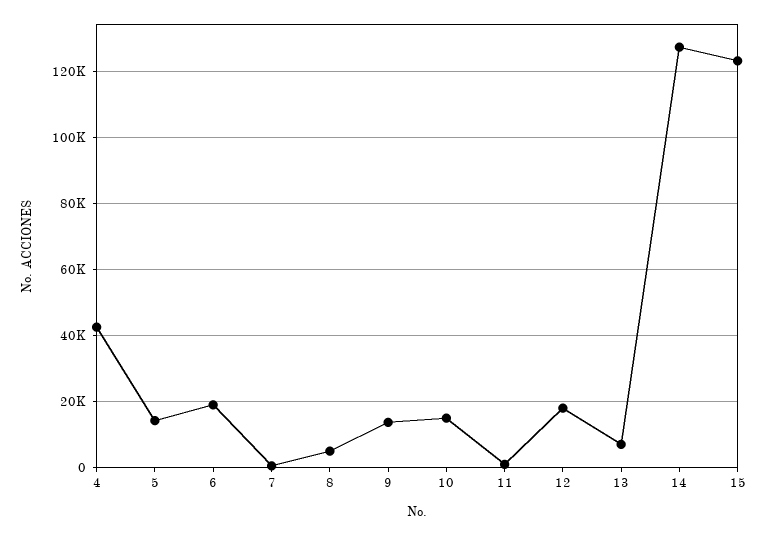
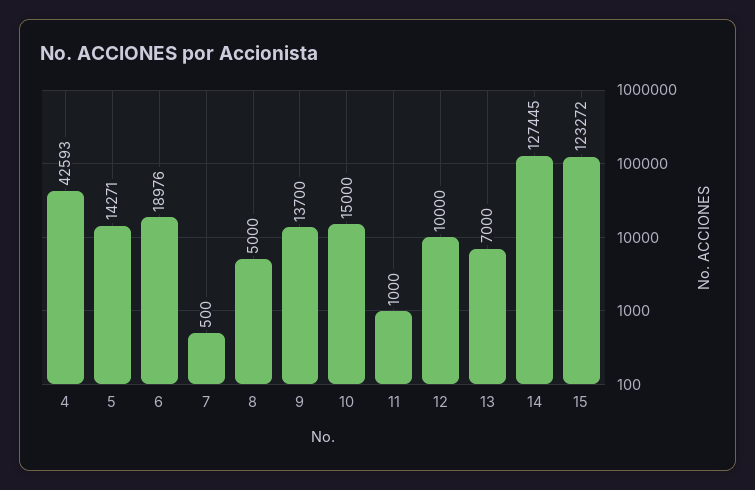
  {
    "4": 42593,
    "5": 14271,
    "6": 18976,
    "7": 500,
    "8": 5000,
    "9": 13700,
    "10": 15000,
    "11": 1000,
-   "12": 18000,
+   "12": 10000,
    "13": 7000,
    "14": 127445,
    "15": 123272
  }

